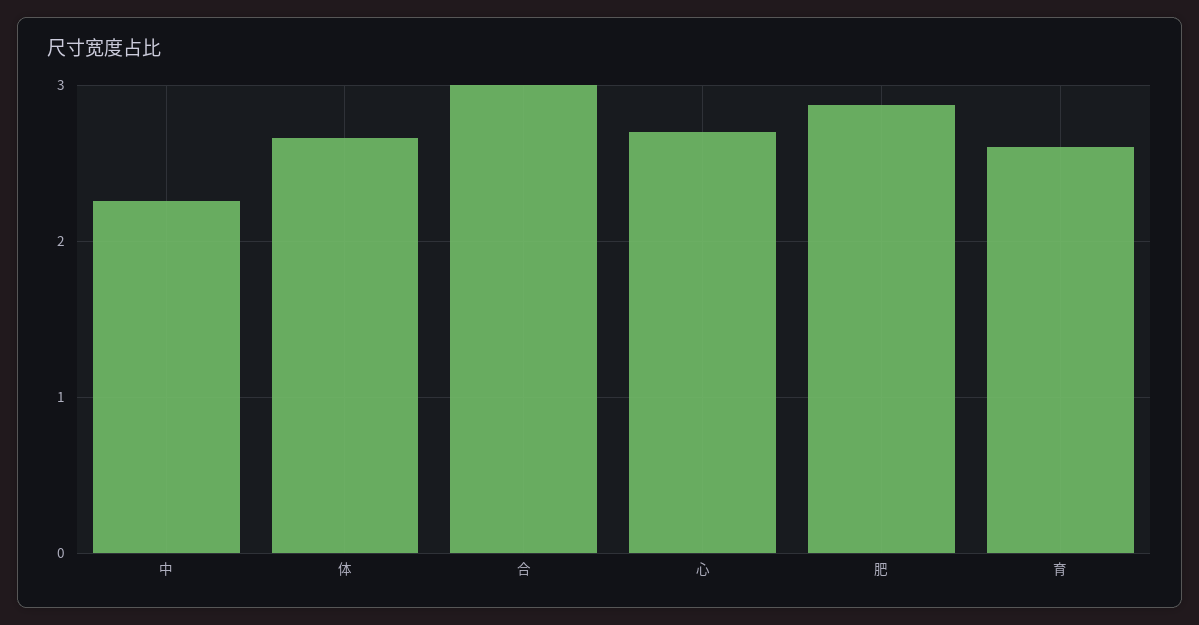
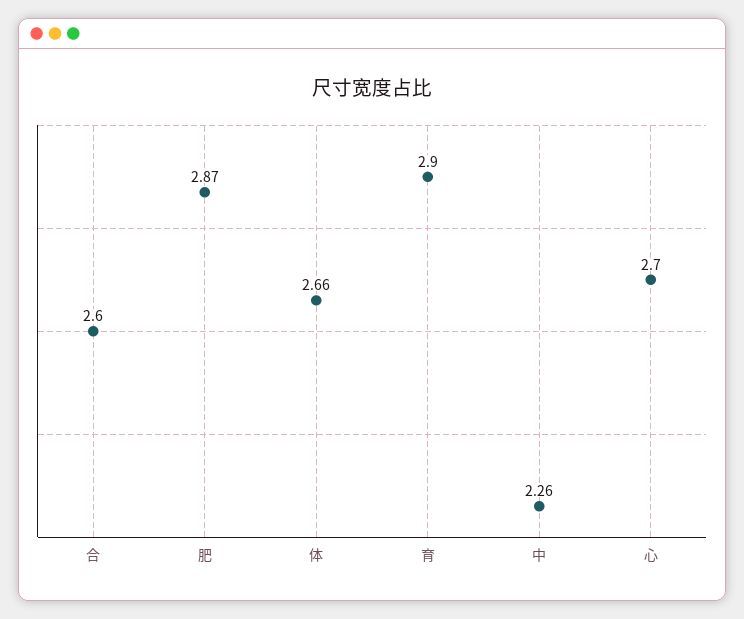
  {
    "中": 2.26,
    "体": 2.66,
-   "合": 3,
+   "合": 2.6,
    "心": 2.7,
    "肥": 2.87,
-   "育": 2.6
+   "育": 2.9
  }

